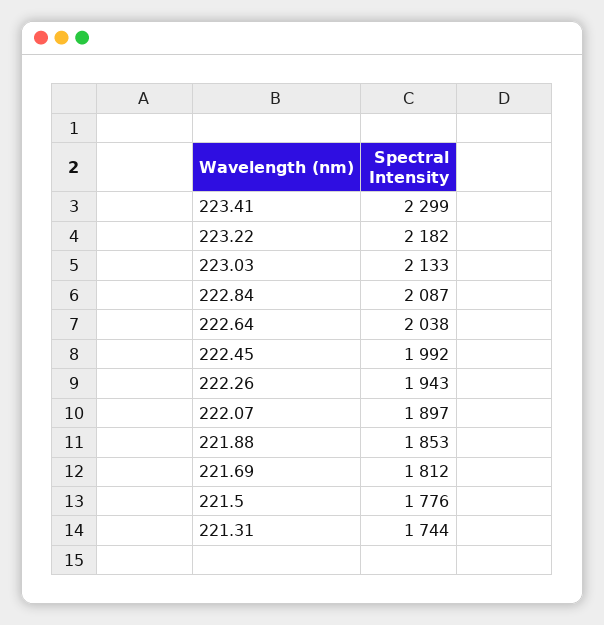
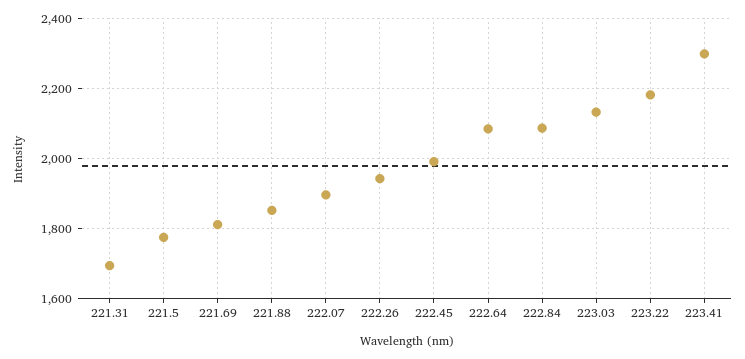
  {
    "223.41": 2299,
    "223.22": 2182,
    "223.03": 2133,
    "222.84": 2087,
-   "222.64": 2038,
+   "222.64": 2080,
    "222.45": 1992,
    "222.26": 1943,
    "222.07": 1897,
    "221.88": 1853,
    "221.69": 1812,
    "221.5": 1776,
-   "221.31": 1744
+   "221.31": 1700
  }

